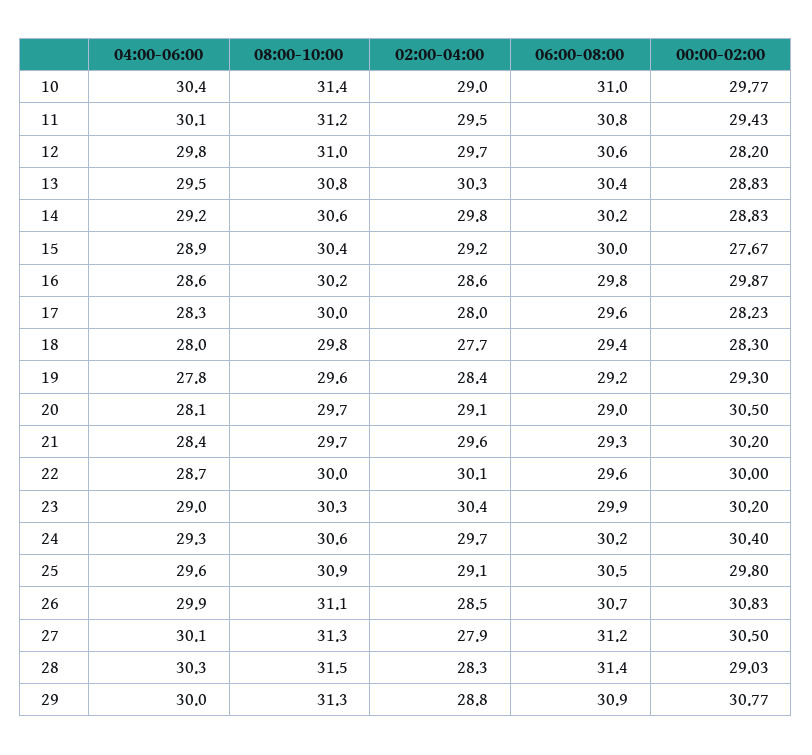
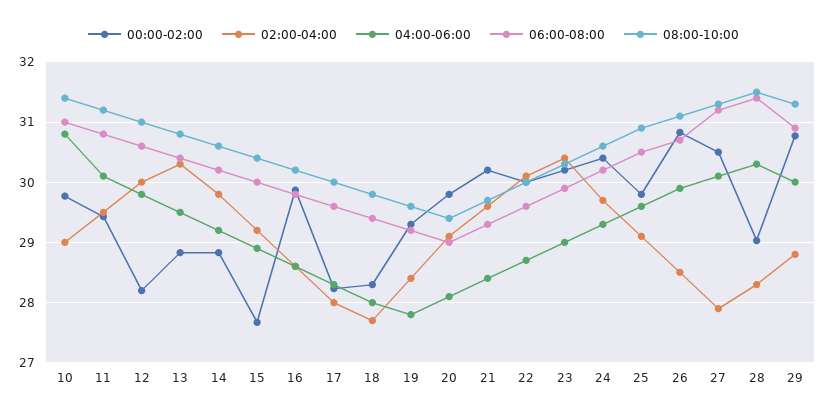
  {
    "04:00-06:00": {
-     "10": 30.4,
+     "10": 30.8,
      "11": 30.1,
      "12": 29.8,
      "13": 29.5,
      "14": 29.2,
      "15": 28.9,
      "16": 28.6,
      "17": 28.3,
      "18": 28,
      "19": 27.8,
      "20": 28.1,
      "21": 28.4,
      "22": 28.7,
      "23": 29,
      "24": 29.3,
      "25": 29.6,
      "26": 29.9,
      "27": 30.1,
      "28": 30.3,
      "29": 30
    },
    "08:00-10:00": {
      "10": 31.4,
      "11": 31.2,
      "12": 31,
      "13": 30.8,
      "14": 30.6,
      "15": 30.4,
      "16": 30.2,
      "17": 30,
      "18": 29.8,
      "19": 29.6,
-     "20": 29.7,
+     "20": 29.4,
      "21": 29.7,
      "22": 30,
      "23": 30.3,
      "24": 30.6,
      "25": 30.9,
      "26": 31.1,
      "27": 31.3,
      "28": 31.5,
      "29": 31.3
    },
    "02:00-04:00": {
      "10": 29,
      "11": 29.5,
-     "12": 29.7,
+     "12": 30,
      "13": 30.3,
      "14": 29.8,
      "15": 29.2,
      "16": 28.6,
      "17": 28,
      "18": 27.7,
      "19": 28.4,
      "20": 29.1,
      "21": 29.6,
      "22": 30.1,
      "23": 30.4,
      "24": 29.7,
      "25": 29.1,
      "26": 28.5,
      "27": 27.9,
      "28": 28.3,
      "29": 28.8
    },
    "06:00-08:00": {
      "10": 31,
      "11": 30.8,
      "12": 30.6,
      "13": 30.4,
      "14": 30.2,
      "15": 30,
      "16": 29.8,
      "17": 29.6,
      "18": 29.4,
      "19": 29.2,
      "20": 29,
      "21": 29.3,
      "22": 29.6,
      "23": 29.9,
      "24": 30.2,
      "25": 30.5,
      "26": 30.7,
      "27": 31.2,
      "28": 31.4,
      "29": 30.9
    },
    "00:00-02:00": {
      "10": 29.77,
      "11": 29.43,
      "12": 28.2,
      "13": 28.83,
      "14": 28.83,
      "15": 27.67,
      "16": 29.87,
      "17": 28.23,
      "18": 28.3,
      "19": 29.3,
-     "20": 30.5,
+     "20": 29.8,
      "21": 30.2,
      "22": 30,
      "23": 30.2,
      "24": 30.4,
      "25": 29.8,
      "26": 30.83,
      "27": 30.5,
      "28": 29.03,
      "29": 30.77
    }
  }

